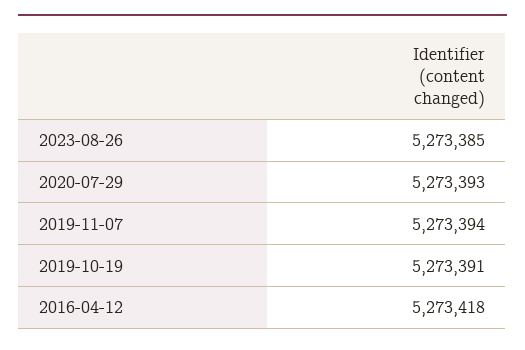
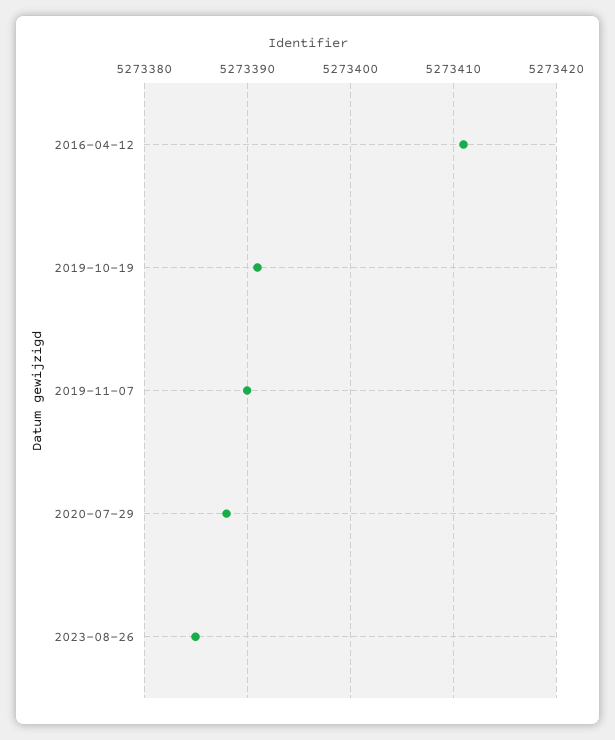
  {
    "2023-08-26": 5273385,
-   "2020-07-29": 5273393,
+   "2020-07-29": 5273388,
-   "2019-11-07": 5273394,
+   "2019-11-07": 5273390,
    "2019-10-19": 5273391,
-   "2016-04-12": 5273418
+   "2016-04-12": 5273411
  }

